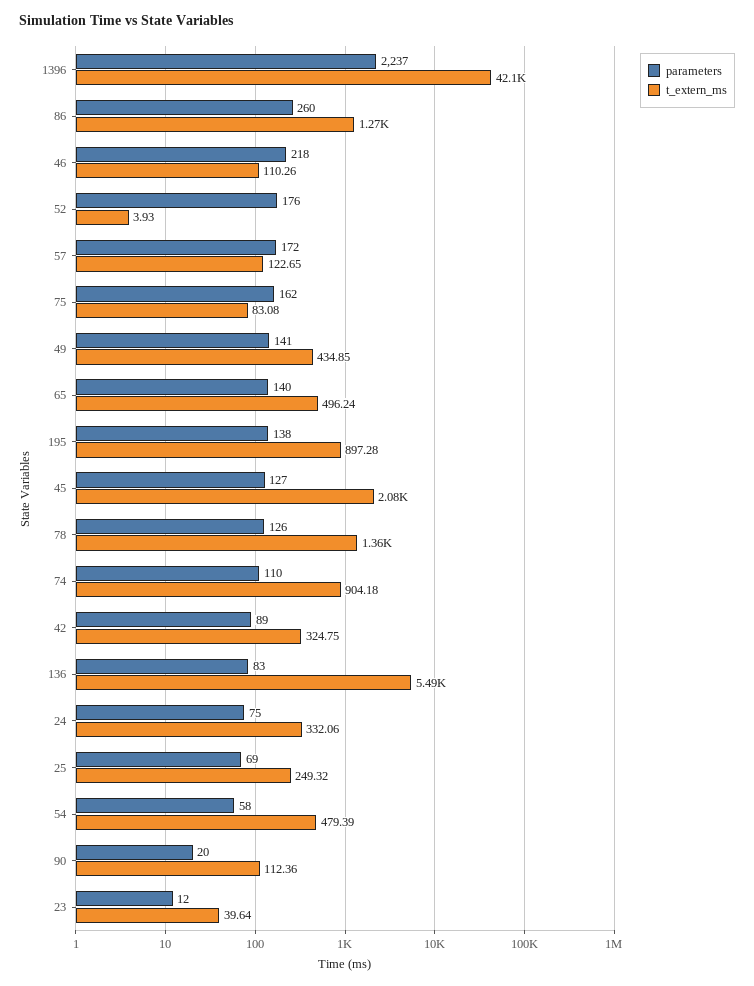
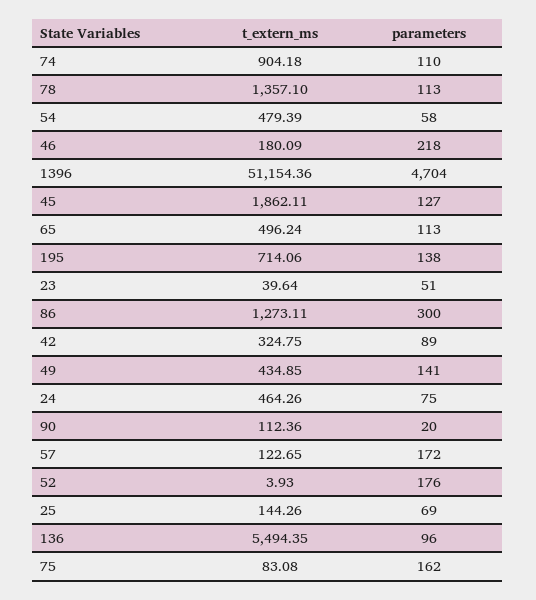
  {
    "parameters": {
-     "1396": 2237,
+     "1396": 4704,
-     "86": 260,
+     "86": 300,
      "46": 218,
      "52": 176,
      "57": 172,
      "75": 162,
      "49": 141,
-     "65": 140,
+     "65": 113,
      "195": 138,
      "45": 127,
-     "78": 126,
+     "78": 113,
      "74": 110,
      "42": 89,
-     "136": 83,
+     "136": 96,
      "24": 75,
      "25": 69,
      "54": 58,
      "90": 20,
-     "23": 12
+     "23": 51
    },
    "t_extern_ms": {
-     "1396": 42100,
+     "1396": 51154.36,
      "86": 1273.11,
-     "46": 110.26,
+     "46": 180.09,
      "52": 3.93,
      "57": 122.65,
      "75": 83.08,
      "49": 434.85,
      "65": 496.24,
-     "195": 897.28,
+     "195": 714.06,
-     "45": 2080,
+     "45": 1862.11,
      "78": 1357.1,
      "74": 904.18,
      "42": 324.75,
      "136": 5494.35,
-     "24": 332.06,
+     "24": 464.26,
-     "25": 249.32,
+     "25": 144.26,
      "54": 479.39,
      "90": 112.36,
      "23": 39.64
    }
  }

